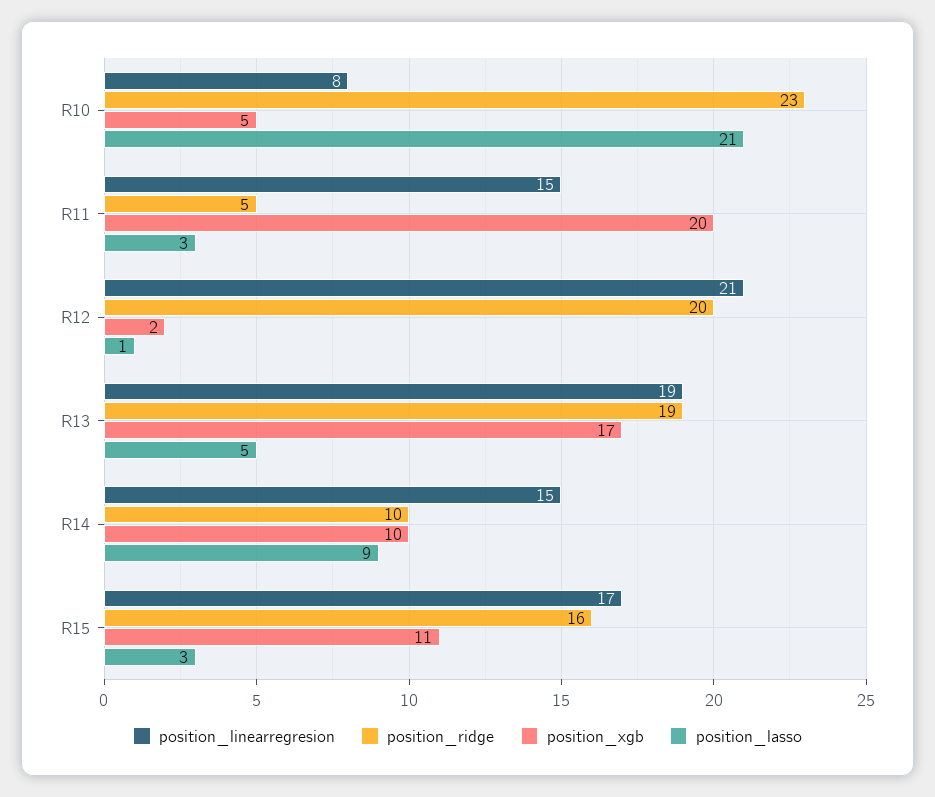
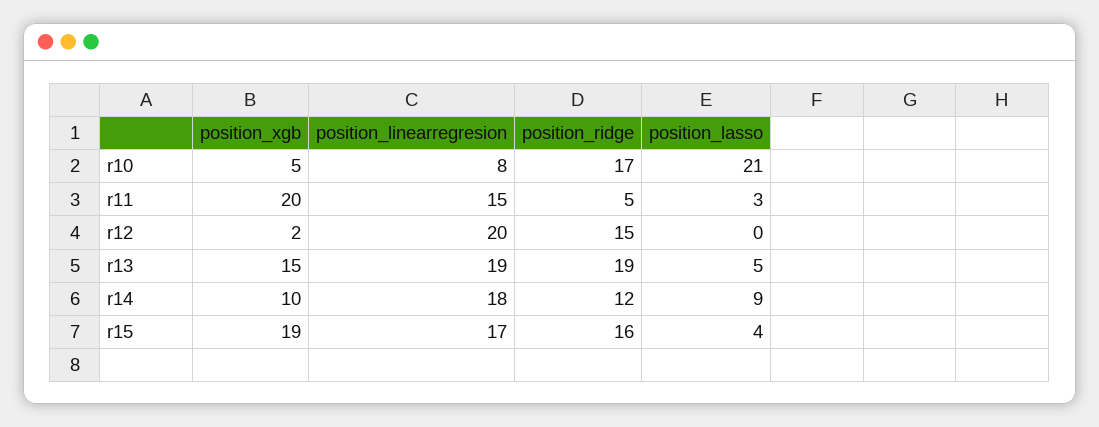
  {
    "position_linearregresion": {
      "R10": 8,
      "R11": 15,
-     "R12": 21,
+     "R12": 20,
      "R13": 19,
-     "R14": 15,
+     "R14": 18,
      "R15": 17
    },
    "position_ridge": {
-     "R10": 23,
+     "R10": 17,
      "R11": 5,
-     "R12": 20,
+     "R12": 15,
      "R13": 19,
-     "R14": 10,
+     "R14": 12,
      "R15": 16
    },
    "position_xgb": {
      "R10": 5,
      "R11": 20,
      "R12": 2,
-     "R13": 17,
+     "R13": 15,
      "R14": 10,
-     "R15": 11
+     "R15": 19
    },
    "position_lasso": {
      "R10": 21,
      "R11": 3,
-     "R12": 1,
+     "R12": 0,
      "R13": 5,
      "R14": 9,
-     "R15": 3
+     "R15": 4
    }
  }

